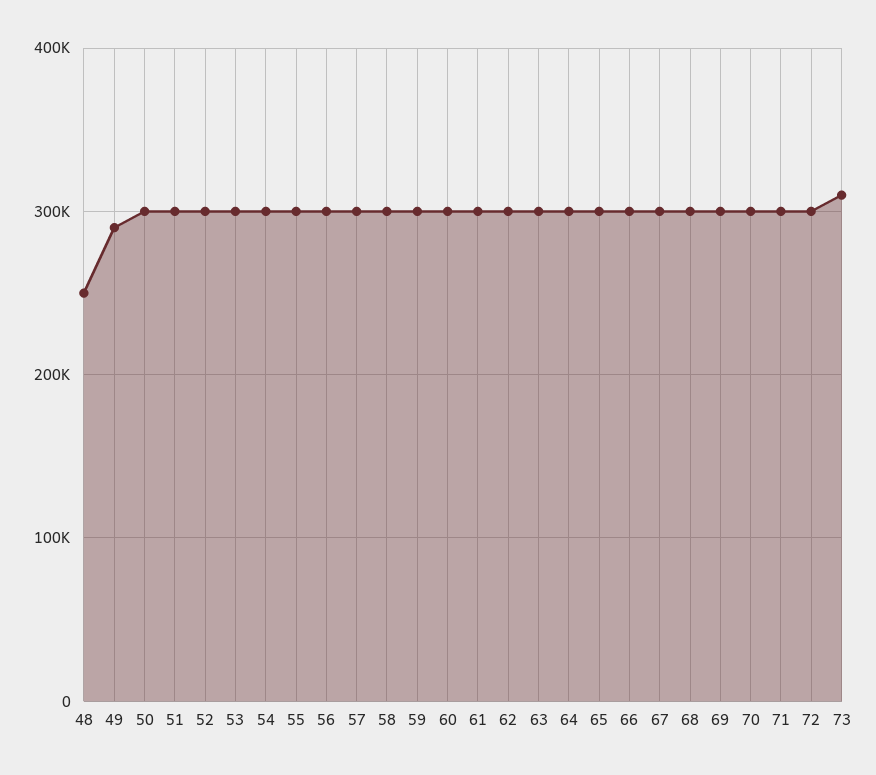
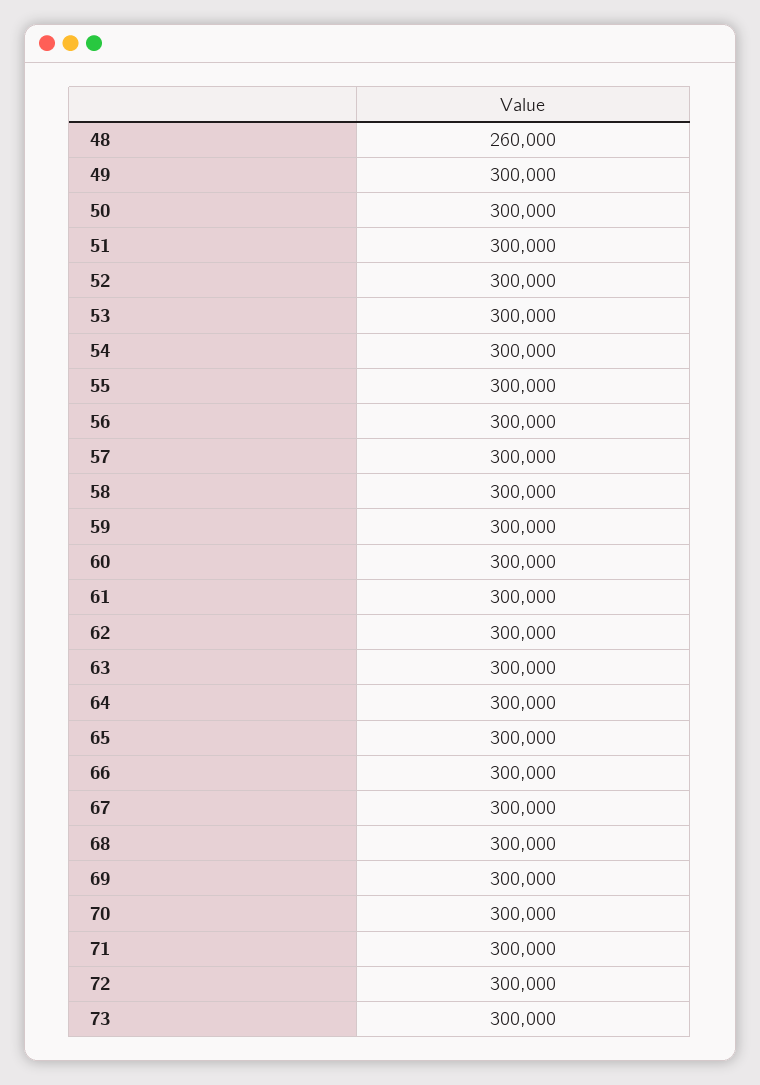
  {
-   "48": 250000,
+   "48": 260000,
-   "49": 290000,
+   "49": 300000,
    "50": 300000,
    "51": 300000,
    "52": 300000,
    "53": 300000,
    "54": 300000,
    "55": 300000,
    "56": 300000,
    "57": 300000,
    "58": 300000,
    "59": 300000,
    "60": 300000,
    "61": 300000,
    "62": 300000,
    "63": 300000,
    "64": 300000,
    "65": 300000,
    "66": 300000,
    "67": 300000,
    "68": 300000,
    "69": 300000,
    "70": 300000,
    "71": 300000,
    "72": 300000,
-   "73": 310000
+   "73": 300000
  }

